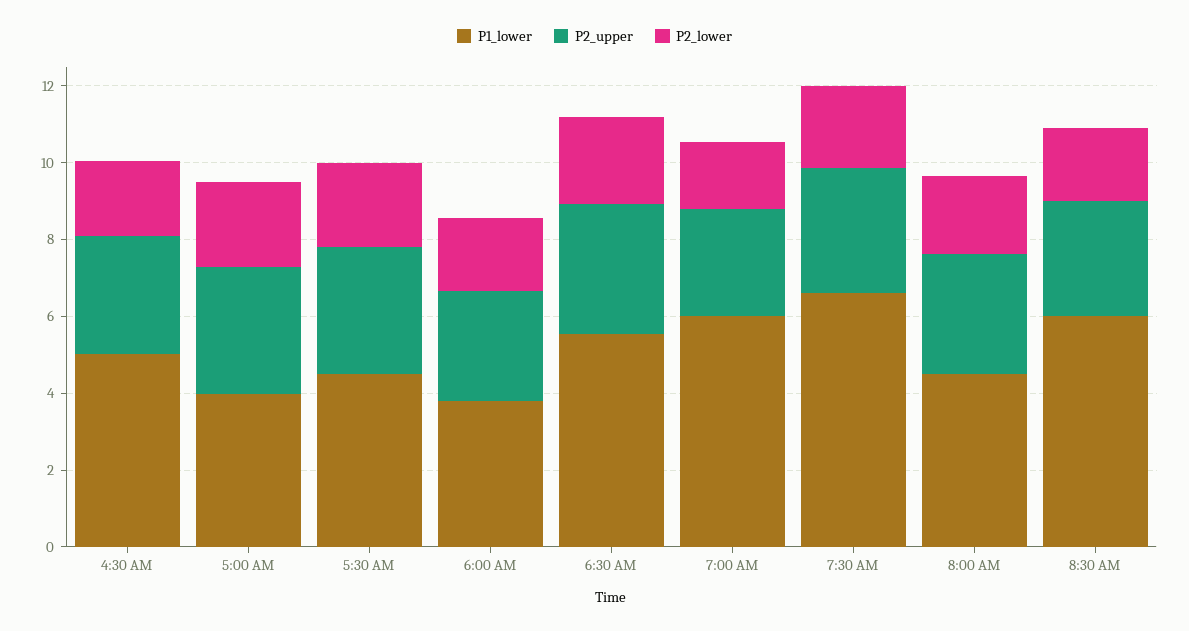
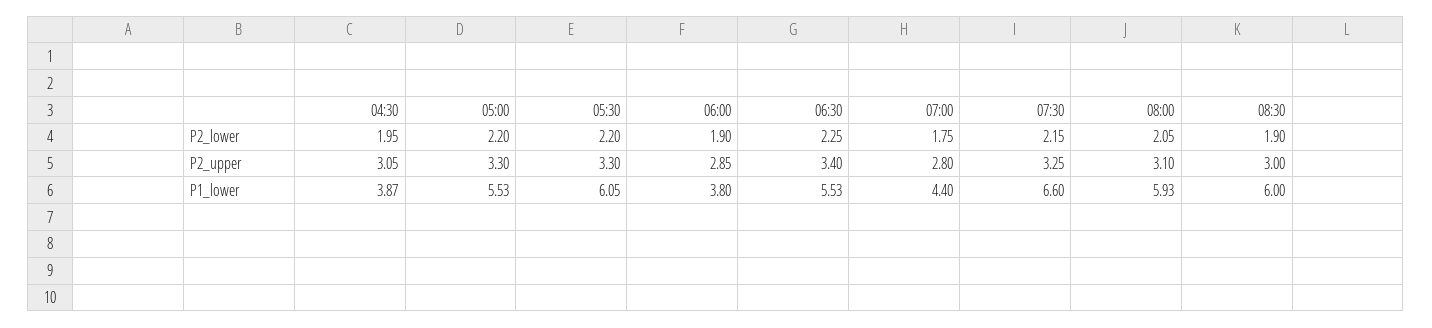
  {
    "P1_lower": {
-     "4:30 AM": 5,
+     "4:30 AM": 3.87,
-     "5:00 AM": 4,
+     "5:00 AM": 5.53,
-     "5:30 AM": 4.5,
+     "5:30 AM": 6.05,
      "6:00 AM": 3.8,
      "6:30 AM": 5.53,
-     "7:00 AM": 6,
+     "7:00 AM": 4.4,
      "7:30 AM": 6.6,
-     "8:00 AM": 4.5,
+     "8:00 AM": 5.93,
      "8:30 AM": 6
    },
    "P2_upper": {
      "4:30 AM": 3.05,
      "5:00 AM": 3.3,
      "5:30 AM": 3.3,
      "6:00 AM": 2.85,
      "6:30 AM": 3.4,
      "7:00 AM": 2.8,
      "7:30 AM": 3.25,
      "8:00 AM": 3.1,
      "8:30 AM": 3
    },
    "P2_lower": {
      "4:30 AM": 1.95,
      "5:00 AM": 2.2,
      "5:30 AM": 2.2,
      "6:00 AM": 1.9,
      "6:30 AM": 2.25,
      "7:00 AM": 1.75,
      "7:30 AM": 2.15,
      "8:00 AM": 2.05,
      "8:30 AM": 1.9
    }
  }

